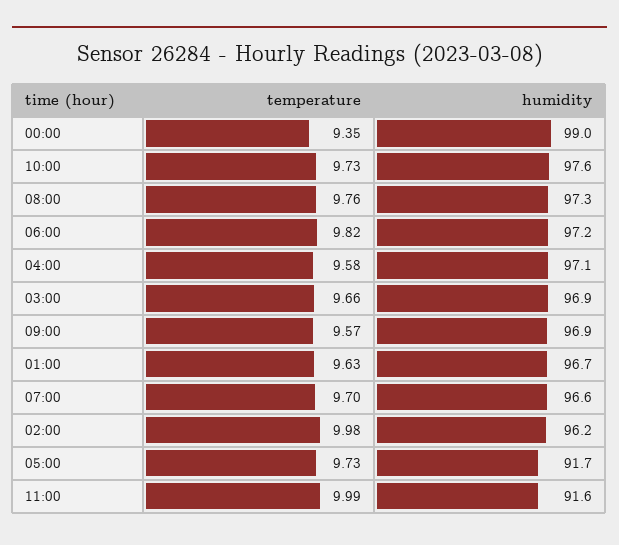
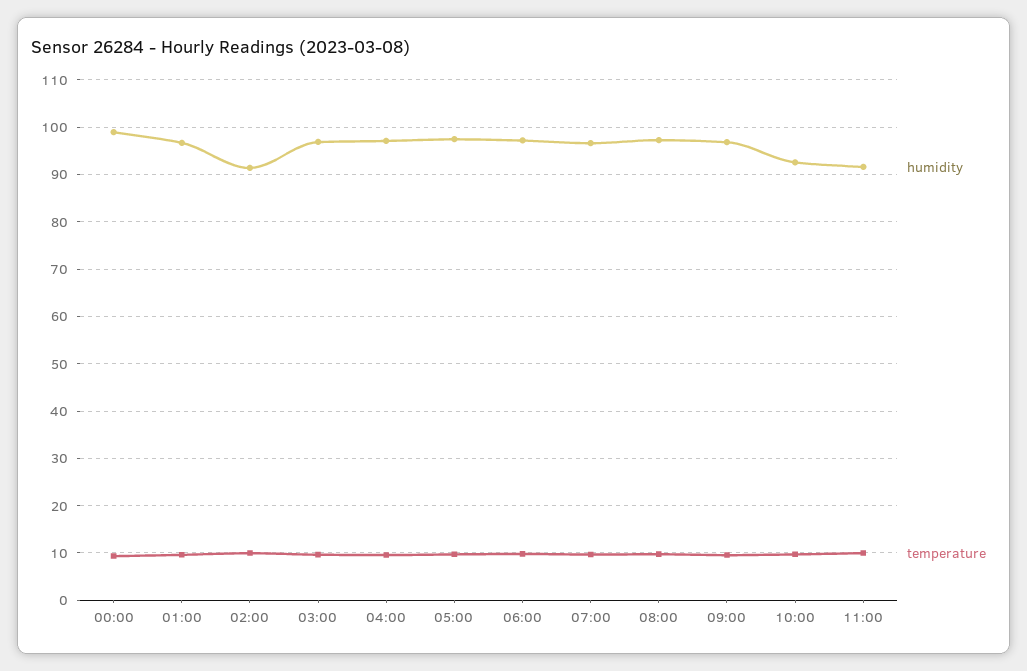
  {
    "temperature": {
      "00:00": 9.35,
      "10:00": 9.73,
      "08:00": 9.76,
      "06:00": 9.82,
      "04:00": 9.58,
      "03:00": 9.66,
      "09:00": 9.57,
      "01:00": 9.63,
      "07:00": 9.7,
      "02:00": 9.98,
      "05:00": 9.73,
      "11:00": 9.99
    },
    "humidity": {
      "00:00": 99,
-     "10:00": 97.6,
+     "10:00": 92,
      "08:00": 97.3,
      "06:00": 97.2,
      "04:00": 97.1,
      "03:00": 96.9,
      "09:00": 96.9,
      "01:00": 96.7,
      "07:00": 96.6,
-     "02:00": 96.2,
+     "02:00": 92,
-     "05:00": 91.7,
+     "05:00": 98,
      "11:00": 91.6
    }
  }

